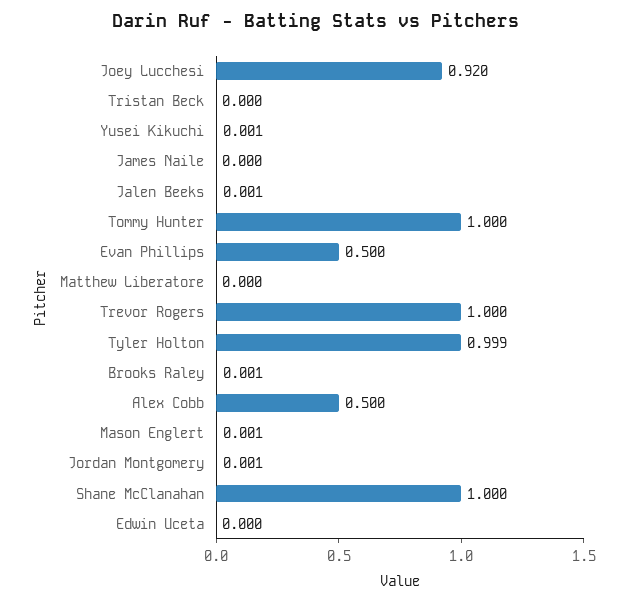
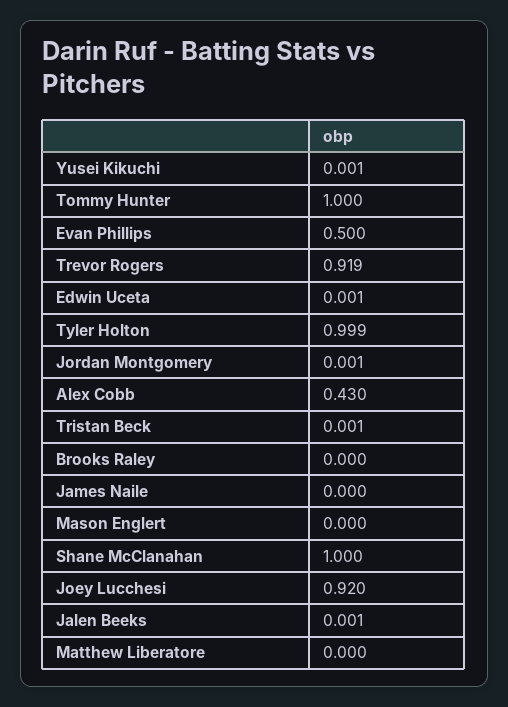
  {
    "Joey Lucchesi": 0.92,
-   "Tristan Beck": 0,
+   "Tristan Beck": 0.001,
    "Yusei Kikuchi": 0.001,
    "James Naile": 0,
    "Jalen Beeks": 0.001,
    "Tommy Hunter": 1,
    "Evan Phillips": 0.5,
    "Matthew Liberatore": 0,
-   "Trevor Rogers": 1,
+   "Trevor Rogers": 0.919,
    "Tyler Holton": 0.999,
-   "Brooks Raley": 0.001,
+   "Brooks Raley": 0,
-   "Alex Cobb": 0.5,
+   "Alex Cobb": 0.43,
-   "Mason Englert": 0.001,
+   "Mason Englert": 0,
    "Jordan Montgomery": 0.001,
    "Shane McClanahan": 1,
-   "Edwin Uceta": 0
+   "Edwin Uceta": 0.001
  }

